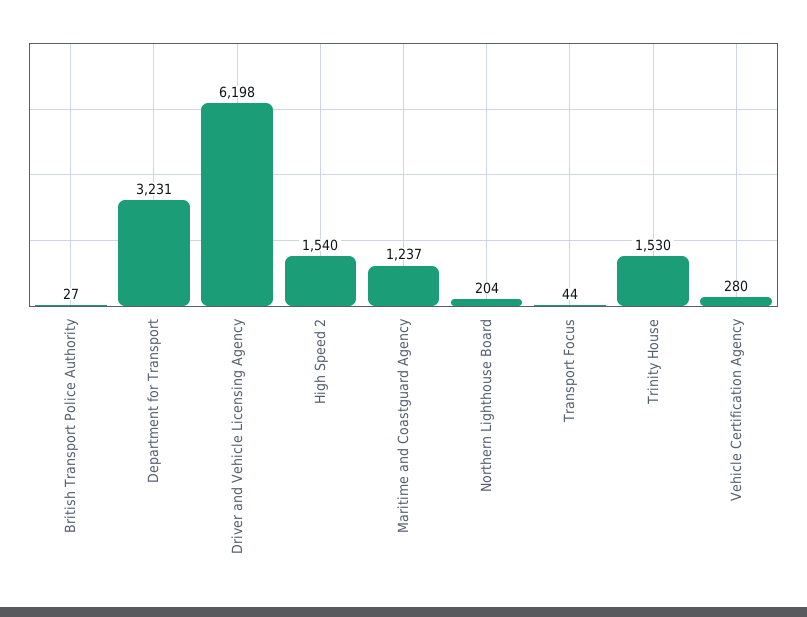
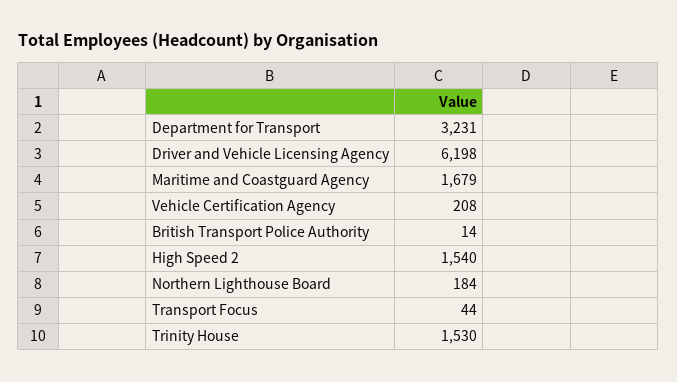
  {
-   "British Transport Police Authority": 27,
+   "British Transport Police Authority": 14,
    "Department for Transport": 3231,
    "Driver and Vehicle Licensing Agency": 6198,
    "High Speed 2": 1540,
-   "Maritime and Coastguard Agency": 1237,
+   "Maritime and Coastguard Agency": 1679,
-   "Northern Lighthouse Board": 204,
+   "Northern Lighthouse Board": 184,
    "Transport Focus": 44,
    "Trinity House": 1530,
-   "Vehicle Certification Agency": 280
+   "Vehicle Certification Agency": 208
  }

